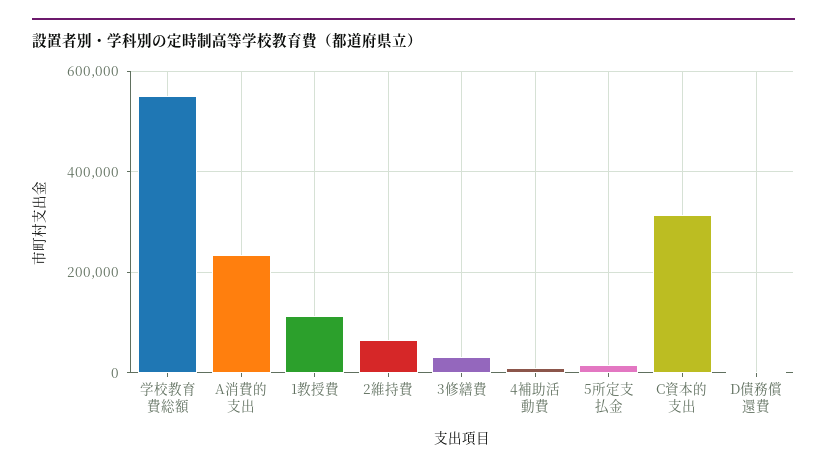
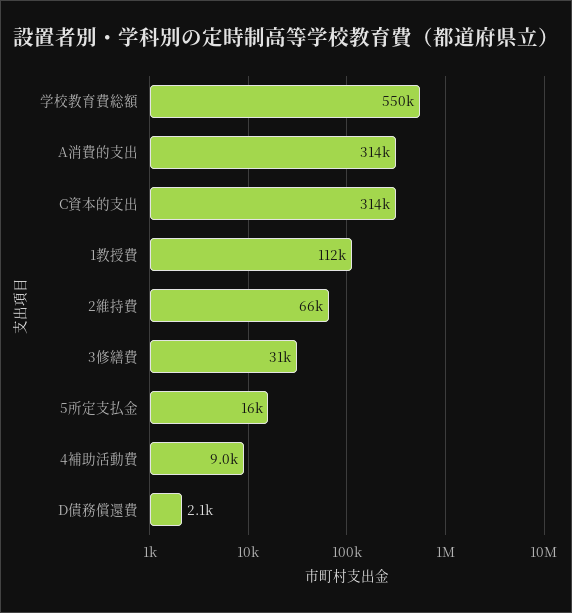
  {
    "学校教育費総額": 550000,
-   "A消費的支出": 240000,
+   "A消費的支出": 314000,
    "1教授費": 112000,
    "2維持費": 66000,
    "3修繕費": 31000,
    "4補助活動費": 9000,
    "5所定支払金": 16000,
    "C資本的支出": 314000,
    "D債務償還費": 2100
  }

